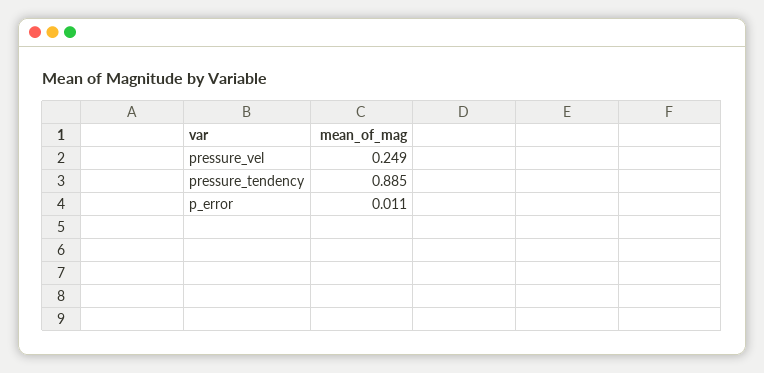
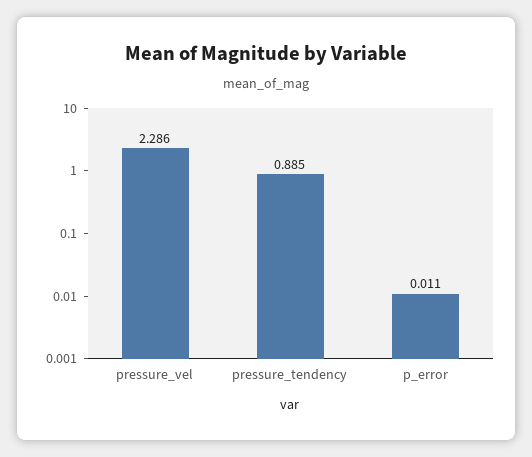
  {
-   "pressure_vel": 0.249,
+   "pressure_vel": 2.286,
    "pressure_tendency": 0.885,
    "p_error": 0.011
  }

